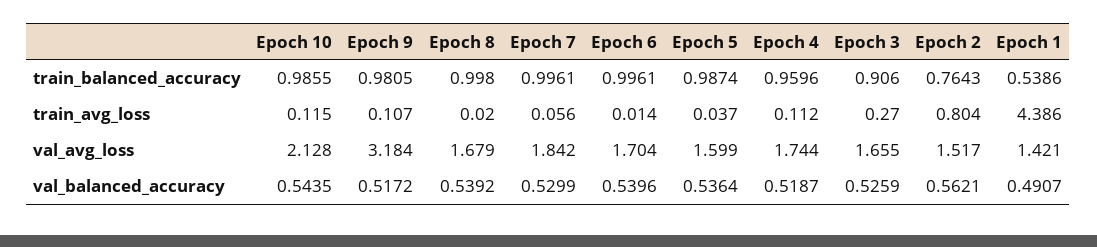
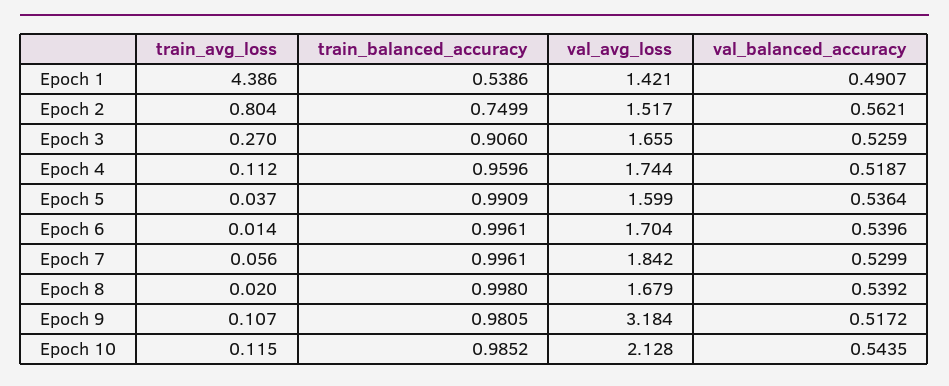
  {
    "Epoch 10": {
-     "train_balanced_accuracy": 0.9855,
+     "train_balanced_accuracy": 0.9852,
      "train_avg_loss": 0.115,
      "val_avg_loss": 2.128,
      "val_balanced_accuracy": 0.5435
    },
    "Epoch 9": {
      "train_balanced_accuracy": 0.9805,
      "train_avg_loss": 0.107,
      "val_avg_loss": 3.184,
      "val_balanced_accuracy": 0.5172
    },
    "Epoch 8": {
      "train_balanced_accuracy": 0.998,
      "train_avg_loss": 0.02,
      "val_avg_loss": 1.679,
      "val_balanced_accuracy": 0.5392
    },
    "Epoch 7": {
      "train_balanced_accuracy": 0.9961,
      "train_avg_loss": 0.056,
      "val_avg_loss": 1.842,
      "val_balanced_accuracy": 0.5299
    },
    "Epoch 6": {
      "train_balanced_accuracy": 0.9961,
      "train_avg_loss": 0.014,
      "val_avg_loss": 1.704,
      "val_balanced_accuracy": 0.5396
    },
    "Epoch 5": {
-     "train_balanced_accuracy": 0.9874,
+     "train_balanced_accuracy": 0.9909,
      "train_avg_loss": 0.037,
      "val_avg_loss": 1.599,
      "val_balanced_accuracy": 0.5364
    },
    "Epoch 4": {
      "train_balanced_accuracy": 0.9596,
      "train_avg_loss": 0.112,
      "val_avg_loss": 1.744,
      "val_balanced_accuracy": 0.5187
    },
    "Epoch 3": {
      "train_balanced_accuracy": 0.906,
      "train_avg_loss": 0.27,
      "val_avg_loss": 1.655,
      "val_balanced_accuracy": 0.5259
    },
    "Epoch 2": {
-     "train_balanced_accuracy": 0.7643,
+     "train_balanced_accuracy": 0.7499,
      "train_avg_loss": 0.804,
      "val_avg_loss": 1.517,
      "val_balanced_accuracy": 0.5621
    },
    "Epoch 1": {
      "train_balanced_accuracy": 0.5386,
      "train_avg_loss": 4.386,
      "val_avg_loss": 1.421,
      "val_balanced_accuracy": 0.4907
    }
  }

